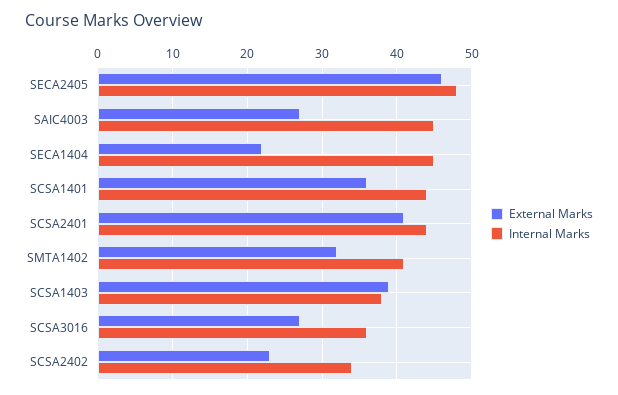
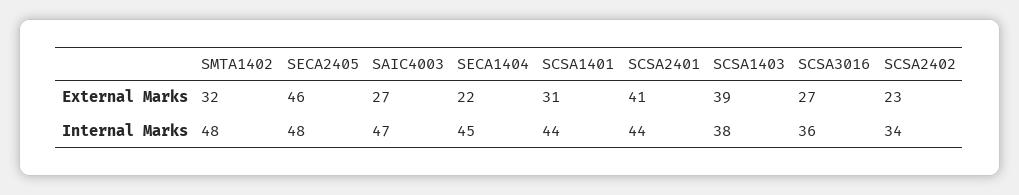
  {
    "External Marks": {
      "SECA2405": 46,
      "SAIC4003": 27,
      "SECA1404": 22,
-     "SCSA1401": 36,
+     "SCSA1401": 31,
      "SCSA2401": 41,
      "SMTA1402": 32,
      "SCSA1403": 39,
      "SCSA3016": 27,
      "SCSA2402": 23
    },
    "Internal Marks": {
      "SECA2405": 48,
-     "SAIC4003": 45,
+     "SAIC4003": 47,
      "SECA1404": 45,
      "SCSA1401": 44,
      "SCSA2401": 44,
-     "SMTA1402": 41,
+     "SMTA1402": 48,
      "SCSA1403": 38,
      "SCSA3016": 36,
      "SCSA2402": 34
    }
  }

